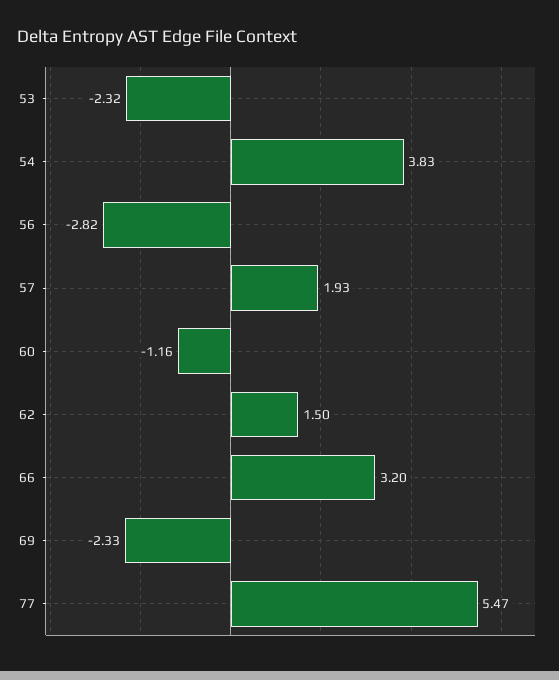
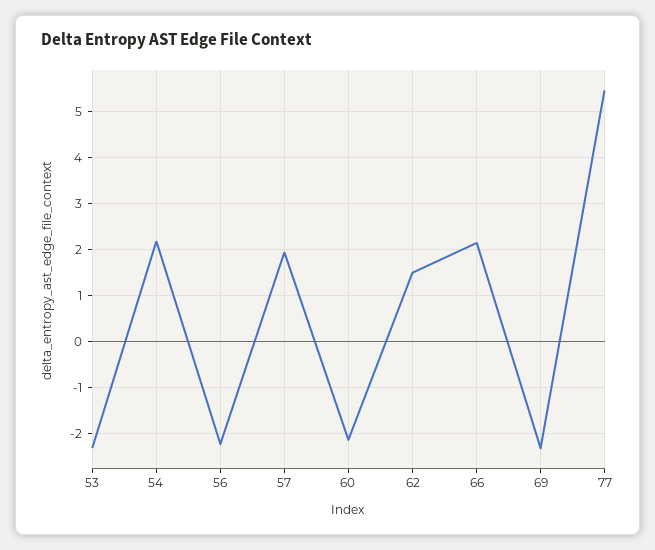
  {
    "53": -2.32,
-   "54": 3.83,
+   "54": 2.2,
-   "56": -2.82,
+   "56": -2.2,
    "57": 1.93,
-   "60": -1.16,
+   "60": -2.2,
    "62": 1.5,
-   "66": 3.2,
+   "66": 2.2,
    "69": -2.33,
    "77": 5.47
  }

